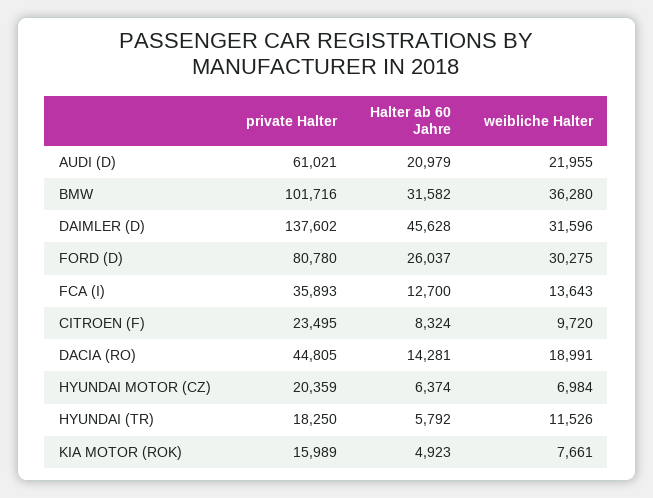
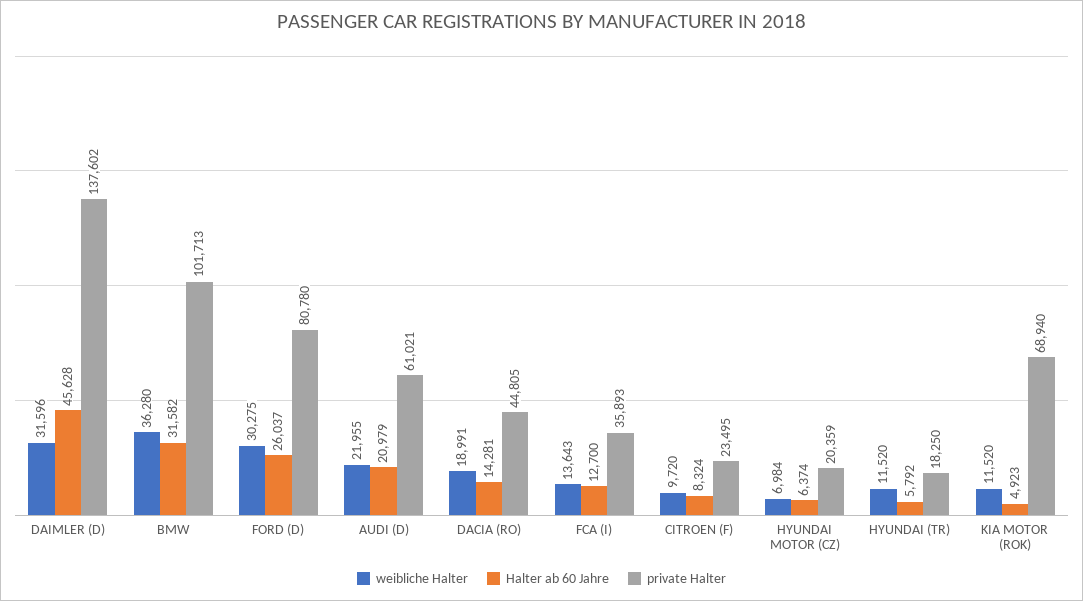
  {
    "private Halter": {
      "AUDI (D)": 61021,
-     "BMW": 101716,
+     "BMW": 101713,
      "DAIMLER (D)": 137602,
      "FORD (D)": 80780,
      "FCA (I)": 35893,
      "CITROEN (F)": 23495,
      "DACIA (RO)": 44805,
      "HYUNDAI MOTOR (CZ)": 20359,
      "HYUNDAI (TR)": 18250,
-     "KIA MOTOR (ROK)": 15989
+     "KIA MOTOR (ROK)": 68940
    },
    "Halter ab 60 Jahre": {
      "AUDI (D)": 20979,
      "BMW": 31582,
      "DAIMLER (D)": 45628,
      "FORD (D)": 26037,
      "FCA (I)": 12700,
      "CITROEN (F)": 8324,
      "DACIA (RO)": 14281,
      "HYUNDAI MOTOR (CZ)": 6374,
      "HYUNDAI (TR)": 5792,
      "KIA MOTOR (ROK)": 4923
    },
    "weibliche Halter": {
      "AUDI (D)": 21955,
      "BMW": 36280,
      "DAIMLER (D)": 31596,
      "FORD (D)": 30275,
      "FCA (I)": 13643,
      "CITROEN (F)": 9720,
      "DACIA (RO)": 18991,
      "HYUNDAI MOTOR (CZ)": 6984,
-     "HYUNDAI (TR)": 11526,
+     "HYUNDAI (TR)": 11520,
-     "KIA MOTOR (ROK)": 7661
+     "KIA MOTOR (ROK)": 11520
    }
  }

